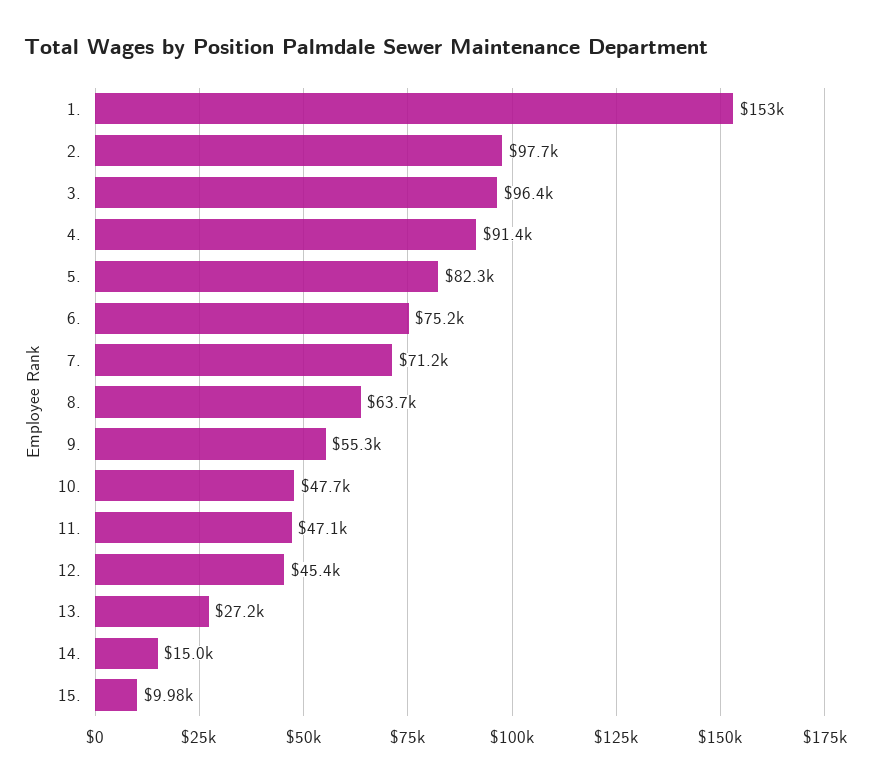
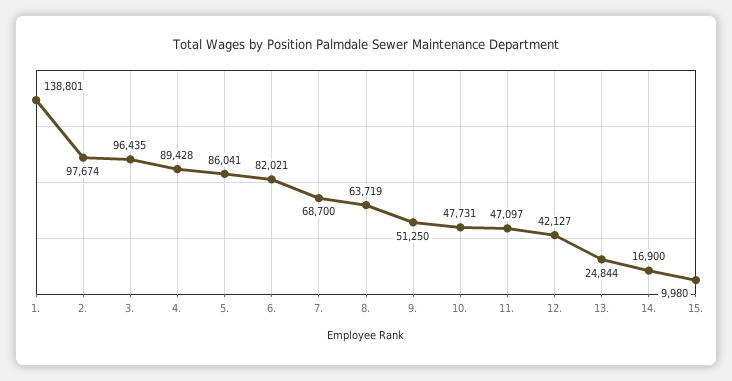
  {
-   "1.": 153000,
+   "1.": 138801,
    "2.": 97674,
    "3.": 96435,
-   "4.": 91400,
+   "4.": 89428,
-   "5.": 82300,
+   "5.": 86041,
-   "6.": 75200,
+   "6.": 82021,
-   "7.": 71200,
+   "7.": 68700,
    "8.": 63719,
-   "9.": 55300,
+   "9.": 51250,
    "10.": 47731,
    "11.": 47097,
-   "12.": 45400,
+   "12.": 42127,
-   "13.": 27200,
+   "13.": 24844,
-   "14.": 15000,
+   "14.": 16900,
    "15.": 9980
  }

